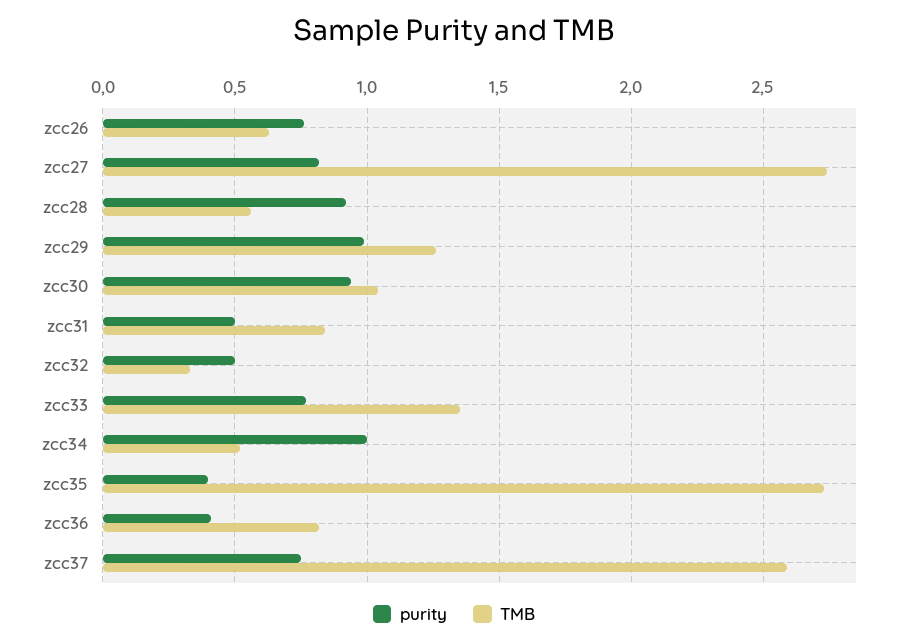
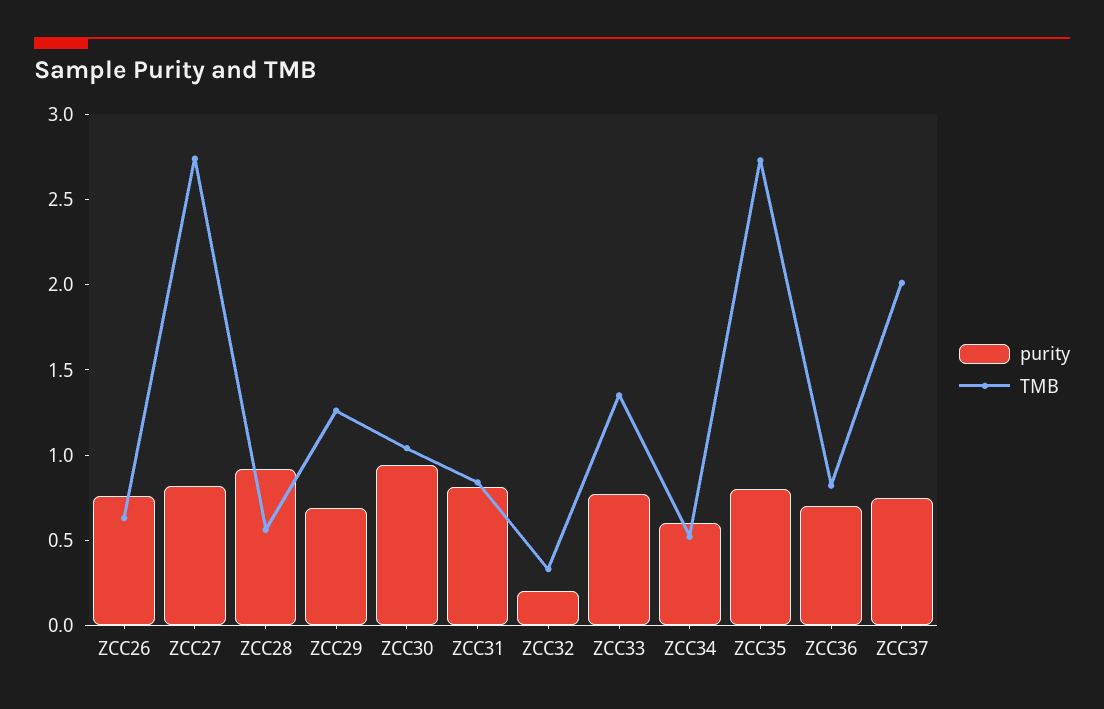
  {
    "purity": {
      "zcc26": 0.75,
      "zcc27": 0.8,
      "zcc28": 0.9,
-     "zcc29": 1,
+     "zcc29": 0.7,
      "zcc30": 0.95,
-     "zcc31": 0.5,
+     "zcc31": 0.8,
-     "zcc32": 0.5,
+     "zcc32": 0.2,
      "zcc33": 0.75,
-     "zcc34": 1,
+     "zcc34": 0.6,
-     "zcc35": 0.4,
+     "zcc35": 0.8,
-     "zcc36": 0.4,
+     "zcc36": 0.7,
      "zcc37": 0.75
    },
    "TMB": {
      "zcc26": 0.65,
      "zcc27": 2.75,
      "zcc28": 0.55,
      "zcc29": 1.25,
      "zcc30": 1.05,
      "zcc31": 0.85,
      "zcc32": 0.35,
      "zcc33": 1.35,
      "zcc34": 0.5,
      "zcc35": 2.75,
      "zcc36": 0.8,
-     "zcc37": 2.6
+     "zcc37": 2
    }
  }

